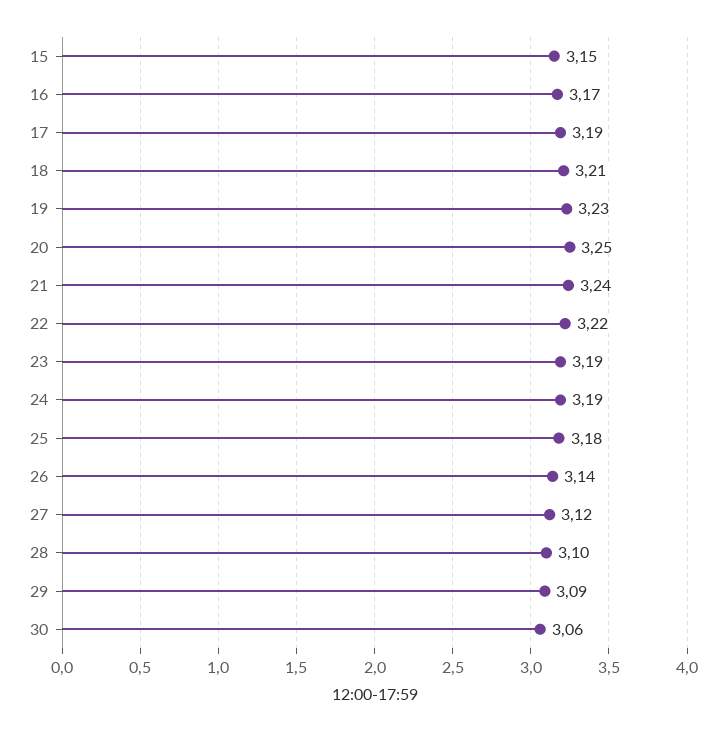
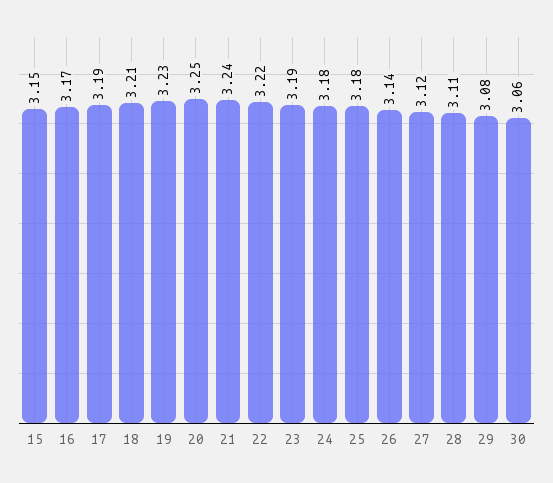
  {
    "15": 3.15,
    "16": 3.17,
    "17": 3.19,
    "18": 3.21,
    "19": 3.23,
    "20": 3.25,
    "21": 3.24,
    "22": 3.22,
    "23": 3.19,
-   "24": 3.19,
+   "24": 3.18,
    "25": 3.18,
    "26": 3.14,
    "27": 3.12,
-   "28": 3.1,
+   "28": 3.11,
-   "29": 3.09,
+   "29": 3.08,
    "30": 3.06
  }

